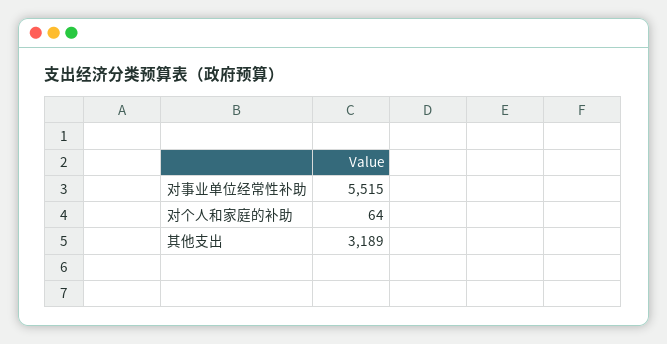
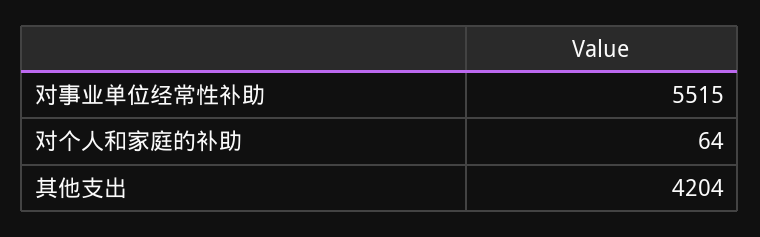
  {
    "对事业单位经常性补助": 5515,
    "对个人和家庭的补助": 64,
-   "其他支出": 3189
+   "其他支出": 4204
  }

